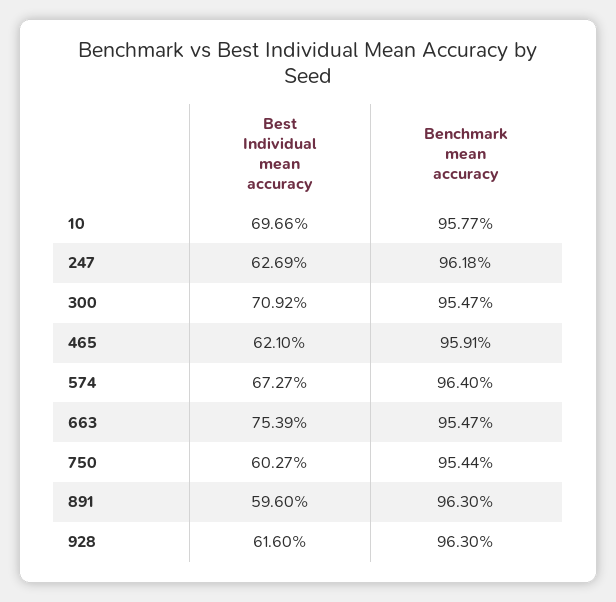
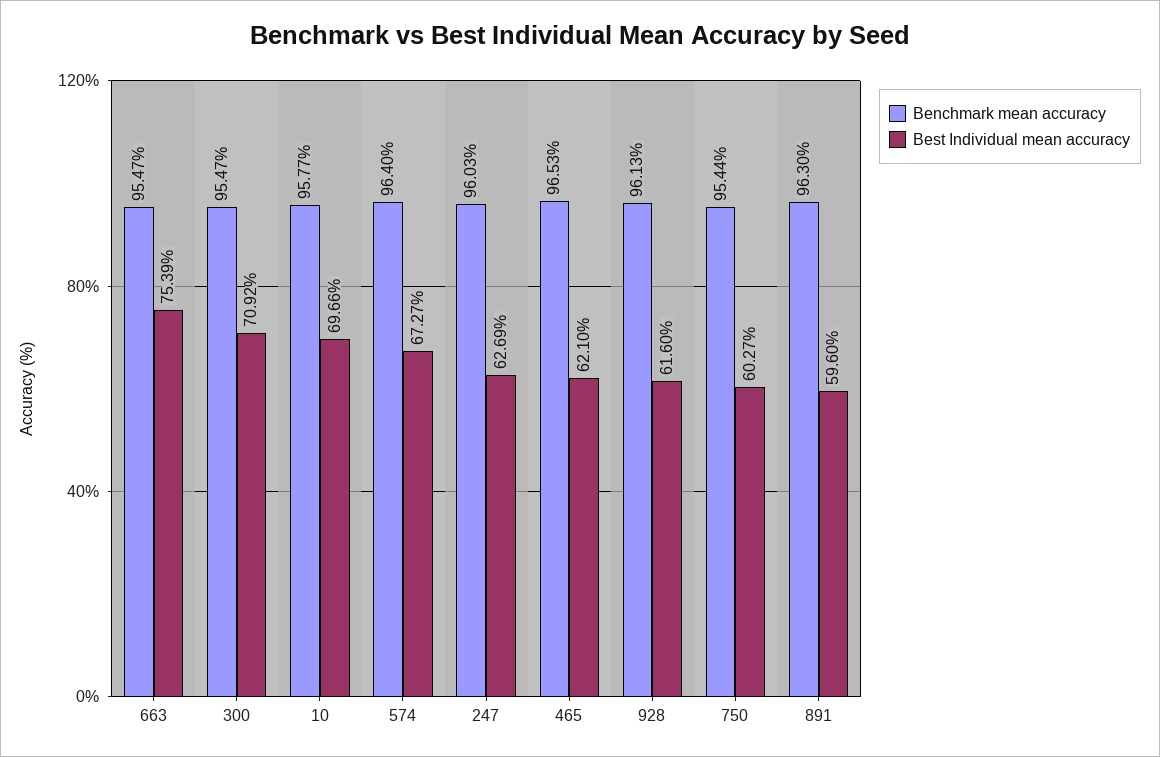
  {
    "Best Individual mean accuracy": {
      "10": 69.66,
      "247": 62.69,
      "300": 70.92,
      "465": 62.1,
      "574": 67.27,
      "663": 75.39,
      "750": 60.27,
      "891": 59.6,
      "928": 61.6
    },
    "Benchmark mean accuracy": {
      "10": 95.77,
-     "247": 96.18,
+     "247": 96.03,
      "300": 95.47,
-     "465": 95.91,
+     "465": 96.53,
      "574": 96.4,
      "663": 95.47,
      "750": 95.44,
      "891": 96.3,
-     "928": 96.3
+     "928": 96.13
    }
  }

